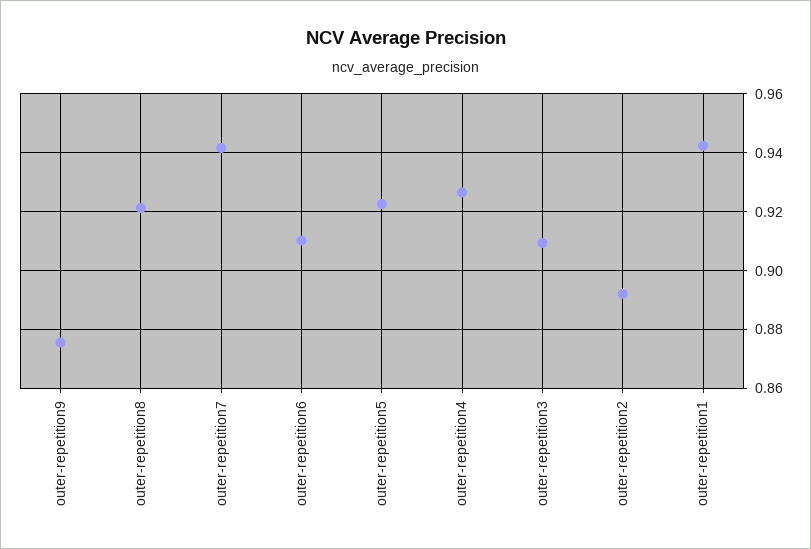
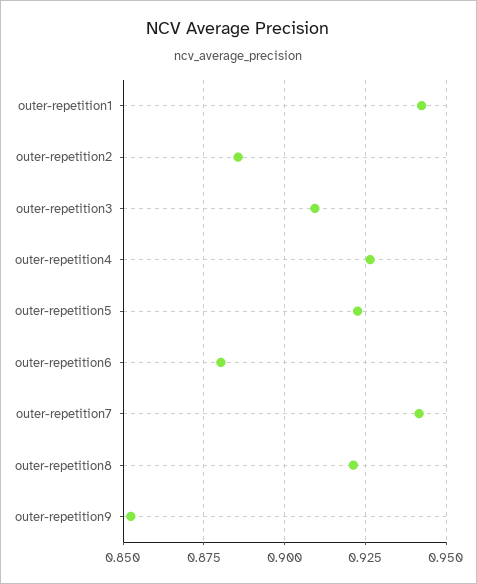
  {
-   "outer-repetition9": 0.875,
+   "outer-repetition9": 0.8525,
    "outer-repetition8": 0.9225,
    "outer-repetition7": 0.9425,
-   "outer-repetition6": 0.91,
+   "outer-repetition6": 0.88,
    "outer-repetition5": 0.9225,
    "outer-repetition4": 0.9275,
    "outer-repetition3": 0.91,
-   "outer-repetition2": 0.8925,
+   "outer-repetition2": 0.885,
    "outer-repetition1": 0.9425
  }

